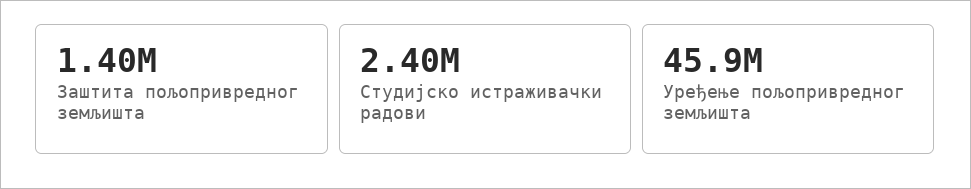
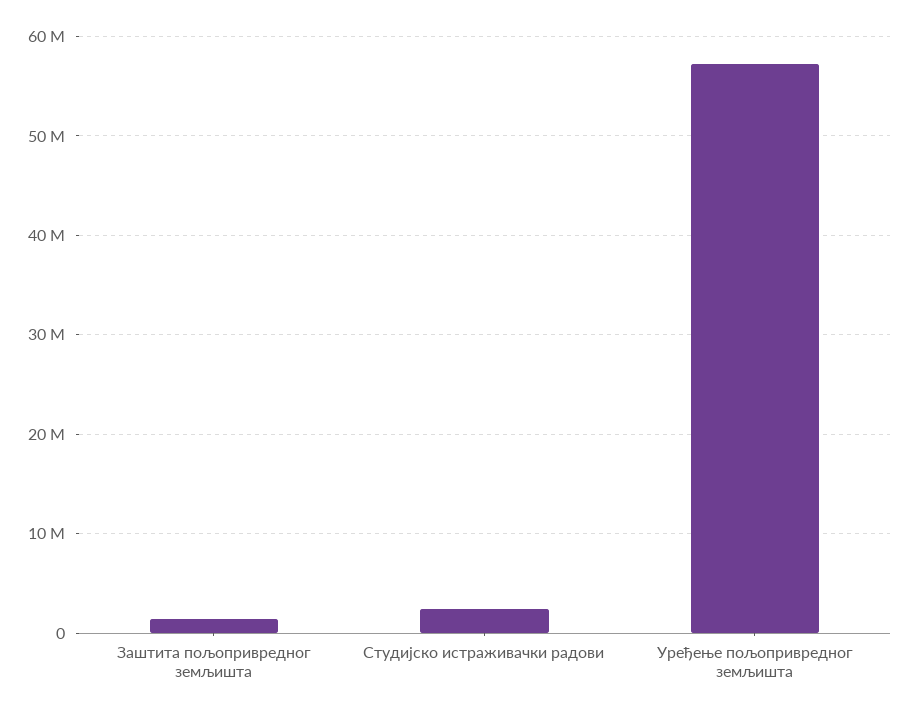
  {
    "Заштита пољопривредног земљишта": 1400000,
    "Студијско истраживачки радови": 2400000,
-   "Уређење пољопривредног земљишта": 45900000
+   "Уређење пољопривредног земљишта": 57000000
  }

